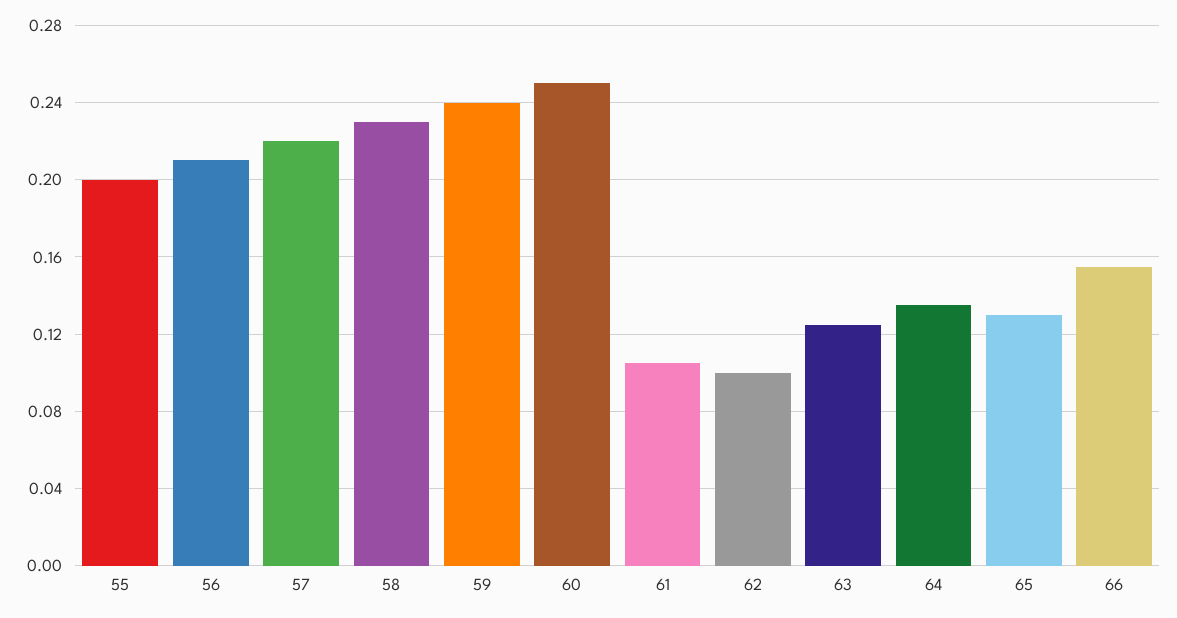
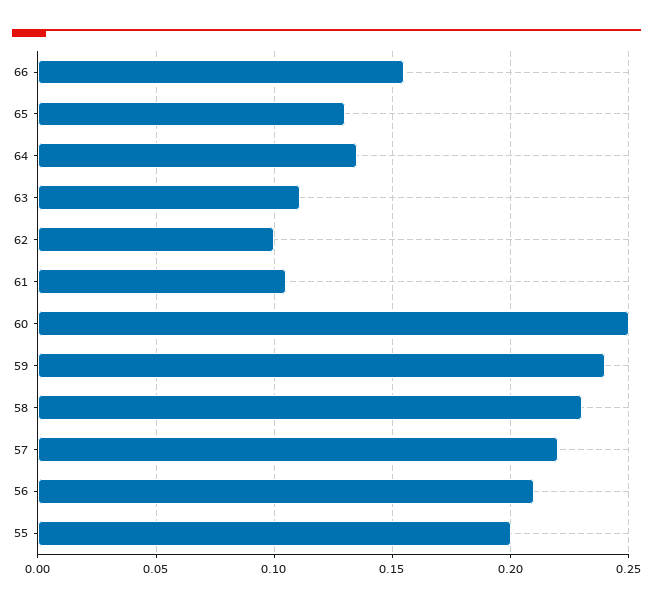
  {
    "55": 0.2,
    "56": 0.21,
    "57": 0.22,
    "58": 0.23,
    "59": 0.24,
    "60": 0.25,
    "61": 0.105,
    "62": 0.1,
-   "63": 0.125,
+   "63": 0.11,
    "64": 0.135,
    "65": 0.13,
    "66": 0.155
  }

